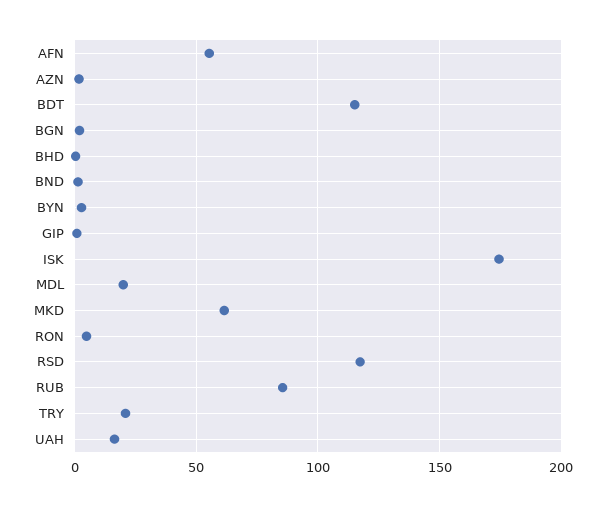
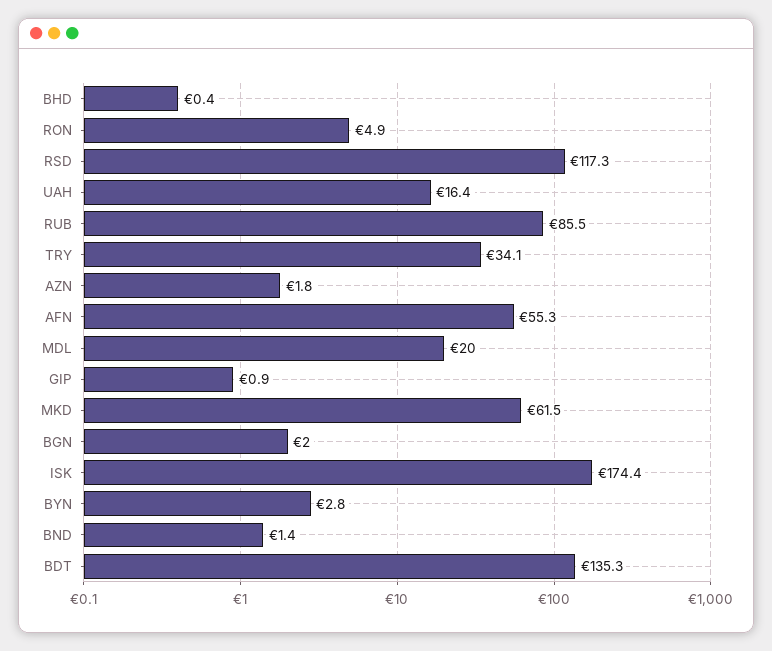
  {
    "AFN": 55.3,
    "AZN": 1.8,
-   "BDT": 115,
+   "BDT": 135.3,
    "BGN": 2,
    "BHD": 0.4,
    "BND": 1.4,
    "BYN": 2.8,
    "GIP": 0.9,
    "ISK": 174.4,
    "MDL": 20,
    "MKD": 61.5,
    "RON": 4.9,
    "RSD": 117.3,
    "RUB": 85.5,
-   "TRY": 20,
+   "TRY": 34.1,
    "UAH": 16.4
  }

